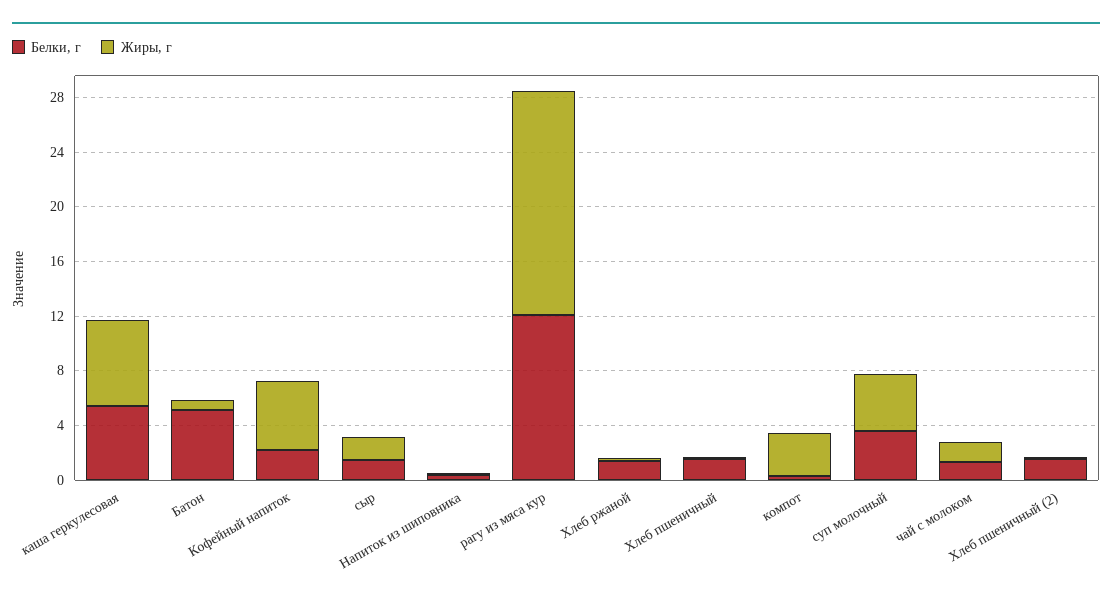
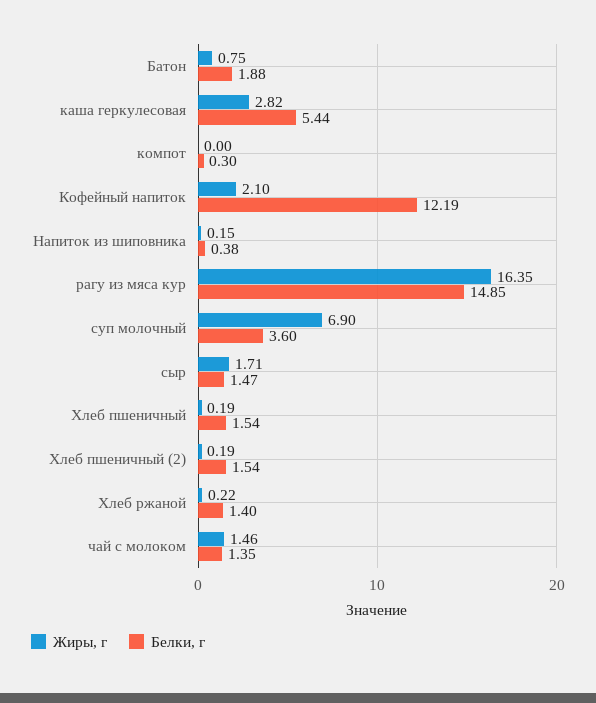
  {
    "Белки, г": {
      "каша геркулесовая": 5.44,
-     "Батон": 5,
+     "Батон": 1.88,
-     "Кофейный напиток": 2,
+     "Кофейный напиток": 12.19,
      "сыр": 1.47,
      "Напиток из шиповника": 0.38,
-     "рагу из мяса кур": 12,
+     "рагу из мяса кур": 14.85,
      "Хлеб ржаной": 1.4,
      "Хлеб пшеничный": 1.54,
      "компот": 0.3,
      "суп молочный": 3.6,
      "чай с молоком": 1.35,
      "Хлеб пшеничный (2)": 1.54
    },
    "Жиры, г": {
-     "каша геркулесовая": 6,
+     "каша геркулесовая": 2.82,
      "Батон": 0.75,
-     "Кофейный напиток": 5,
+     "Кофейный напиток": 2.1,
      "сыр": 1.71,
      "Напиток из шиповника": 0.15,
      "рагу из мяса кур": 16.35,
      "Хлеб ржаной": 0.22,
      "Хлеб пшеничный": 0.19,
-     "компот": 3,
+     "компот": 0,
-     "суп молочный": 4,
+     "суп молочный": 6.9,
      "чай с молоком": 1.46,
      "Хлеб пшеничный (2)": 0.19
    }
  }

